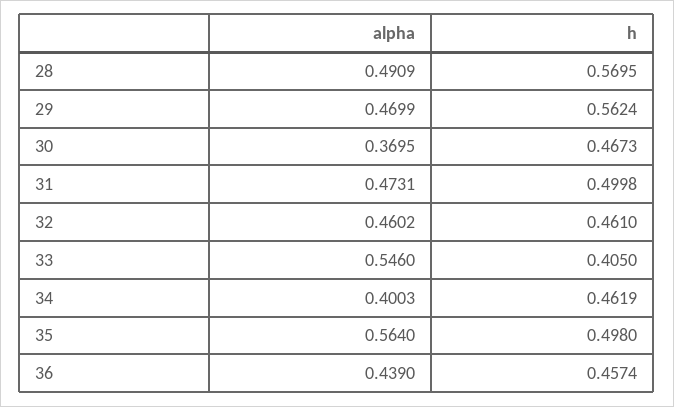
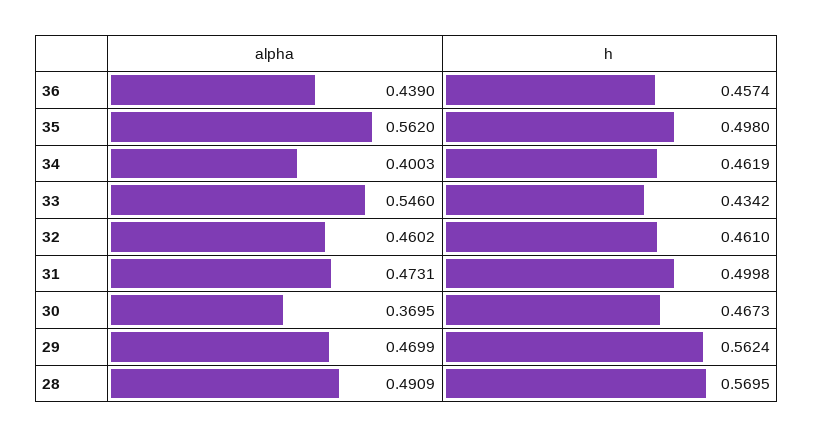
  {
    "alpha": {
      "28": 0.4909,
      "29": 0.4699,
      "30": 0.3695,
      "31": 0.4731,
      "32": 0.4602,
      "33": 0.546,
      "34": 0.4003,
-     "35": 0.564,
+     "35": 0.562,
      "36": 0.439
    },
    "h": {
      "28": 0.5695,
      "29": 0.5624,
      "30": 0.4673,
      "31": 0.4998,
      "32": 0.461,
-     "33": 0.405,
+     "33": 0.4342,
      "34": 0.4619,
      "35": 0.498,
      "36": 0.4574
    }
  }

